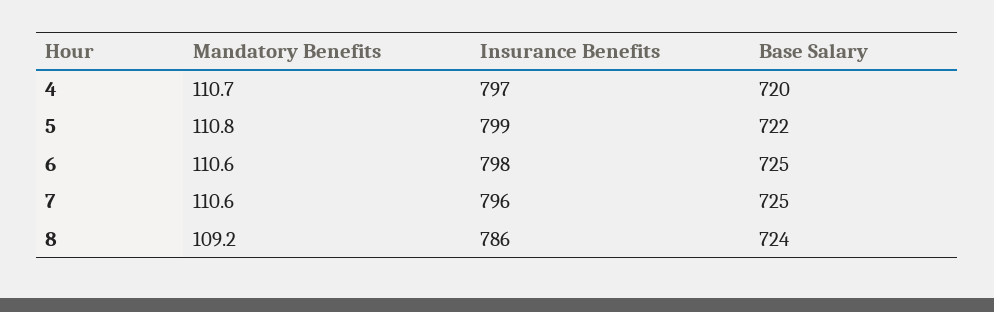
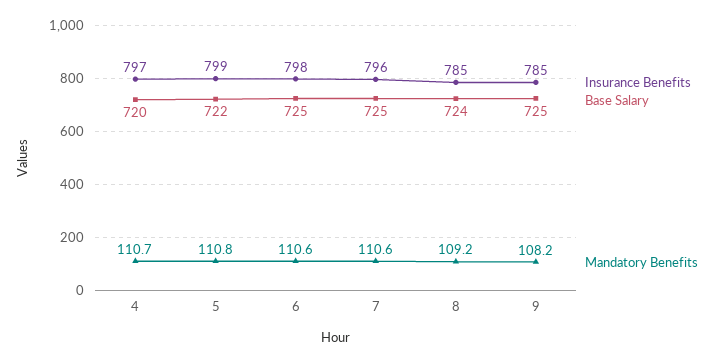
  {
    "Mandatory Benefits": {
      "4": 110.7,
      "5": 110.8,
      "6": 110.6,
      "7": 110.6,
-     "8": 109.2
+     "8": 109.2,
+     "9": 108.2
    },
    "Insurance Benefits": {
      "4": 797,
      "5": 799,
      "6": 798,
      "7": 796,
-     "8": 786
+     "8": 785,
+     "9": 785
    },
    "Base Salary": {
      "4": 720,
      "5": 722,
      "6": 725,
      "7": 725,
-     "8": 724
+     "8": 724,
+     "9": 725
    }
  }

